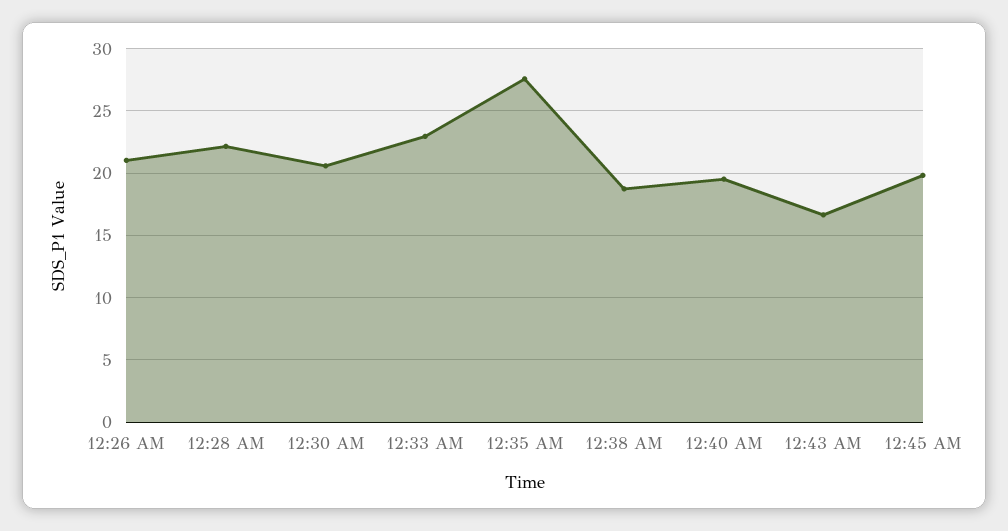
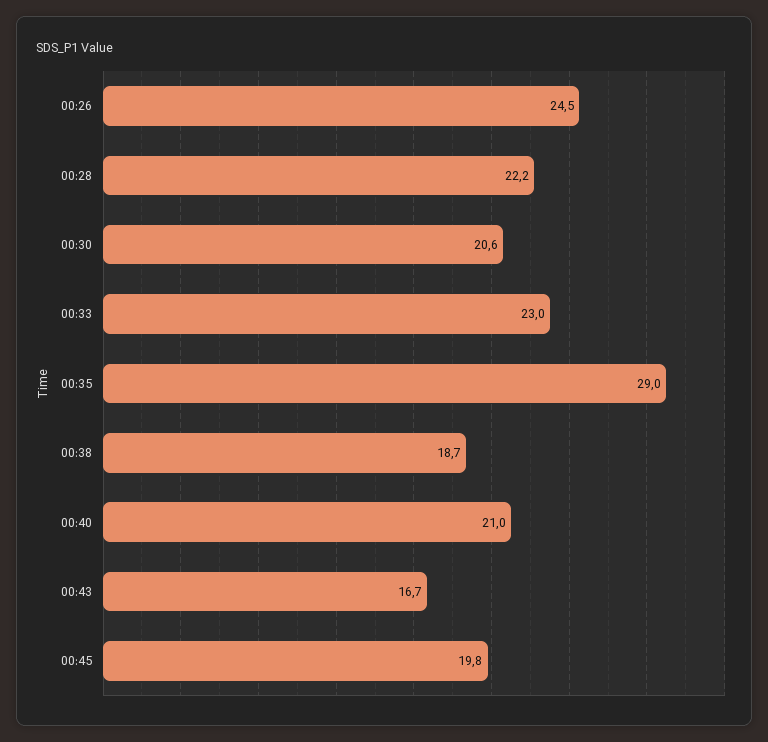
  {
-   "12:26 AM": 21,
+   "12:26 AM": 24.5,
    "12:28 AM": 22.2,
    "12:30 AM": 20.6,
    "12:33 AM": 23,
-   "12:35 AM": 27.5,
+   "12:35 AM": 29,
    "12:38 AM": 18.7,
-   "12:40 AM": 19.5,
+   "12:40 AM": 21,
    "12:43 AM": 16.7,
    "12:45 AM": 19.8
  }

